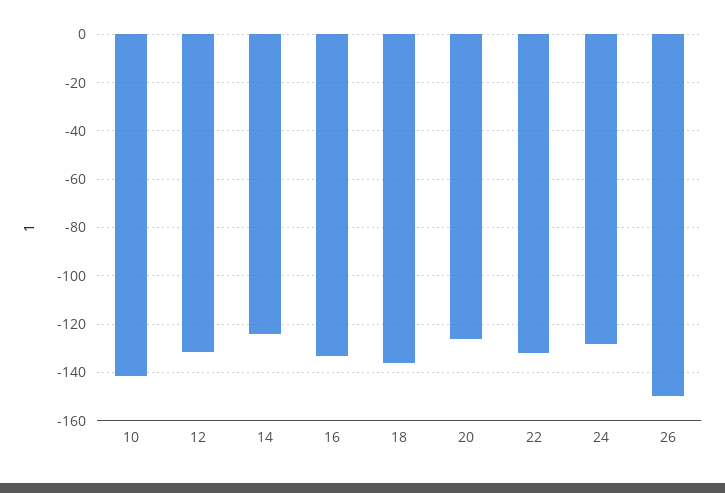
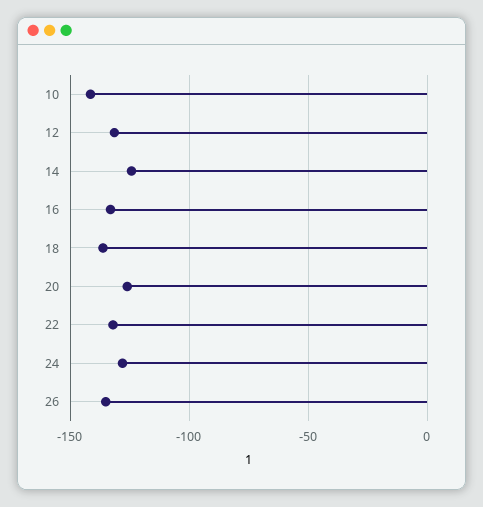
  {
    "10": -142.5,
    "12": -132.5,
    "14": -125,
    "16": -132.5,
    "18": -135,
    "20": -125,
    "22": -132.5,
    "24": -127.5,
-   "26": -150
+   "26": -135
  }

